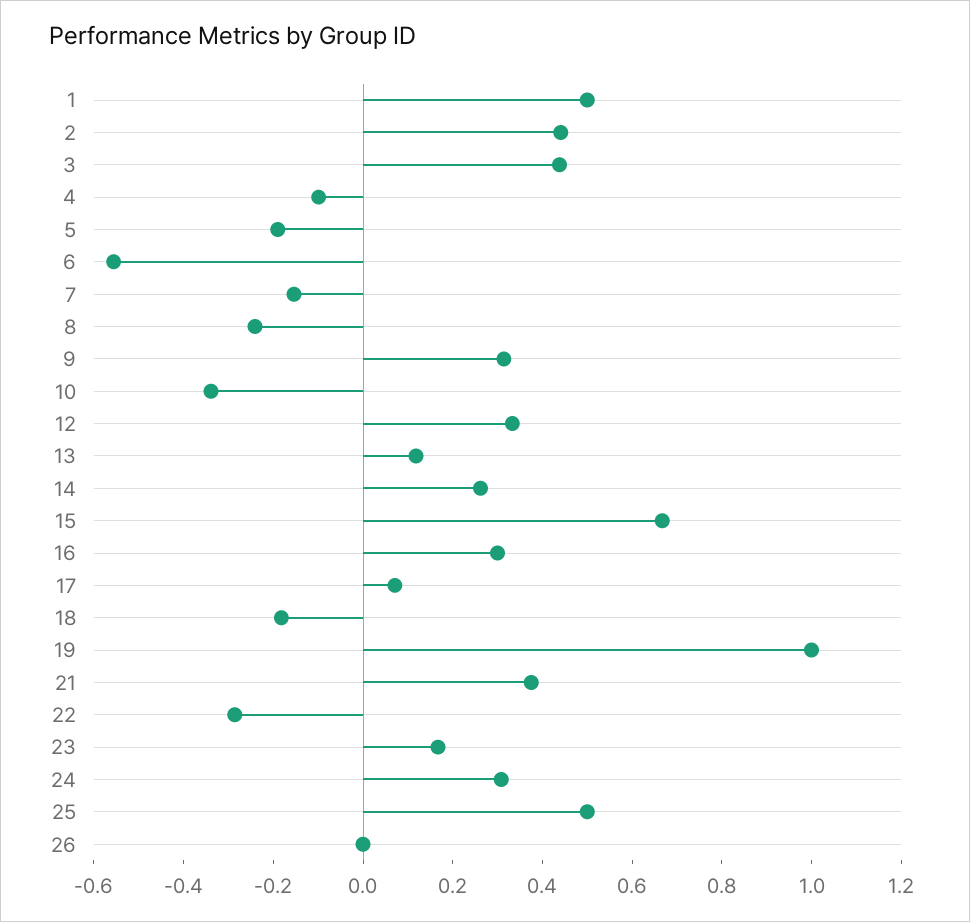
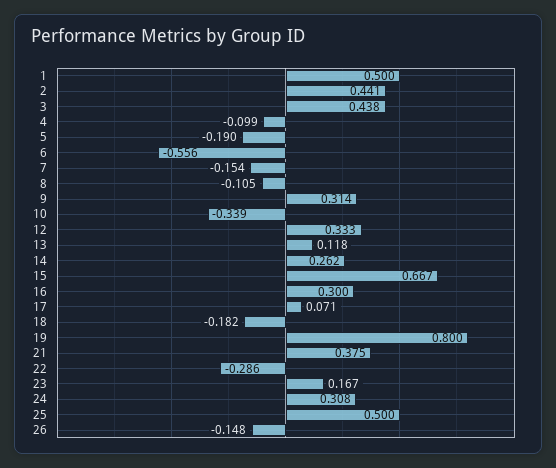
  {
    "1": 0.5,
    "2": 0.441,
    "3": 0.438,
    "4": -0.099,
    "5": -0.19,
    "6": -0.556,
    "7": -0.154,
-   "8": -0.25,
+   "8": -0.105,
    "9": 0.314,
    "10": -0.339,
    "12": 0.333,
    "13": 0.118,
    "14": 0.262,
    "15": 0.667,
    "16": 0.3,
    "17": 0.071,
    "18": -0.182,
-   "19": 1,
+   "19": 0.8,
    "21": 0.375,
    "22": -0.286,
    "23": 0.167,
    "24": 0.308,
    "25": 0.5,
-   "26": 0
+   "26": -0.148
  }

